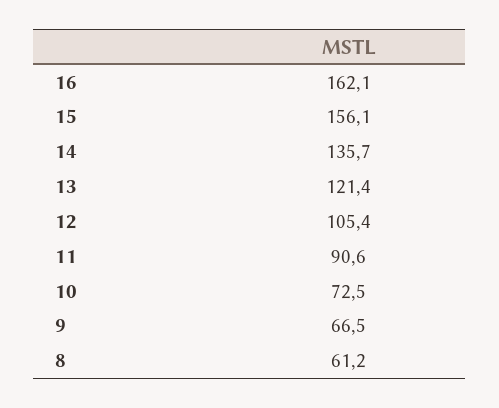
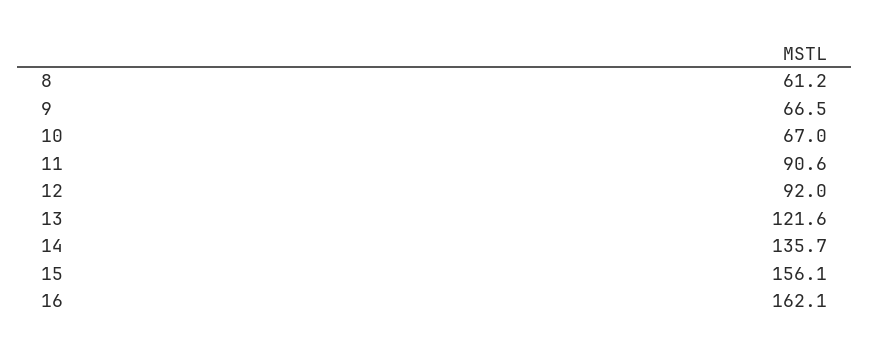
  {
    "16": 162.1,
    "15": 156.1,
    "14": 135.7,
-   "13": 121.4,
+   "13": 121.6,
-   "12": 105.4,
+   "12": 92,
    "11": 90.6,
-   "10": 72.5,
+   "10": 67,
    "9": 66.5,
    "8": 61.2
  }

